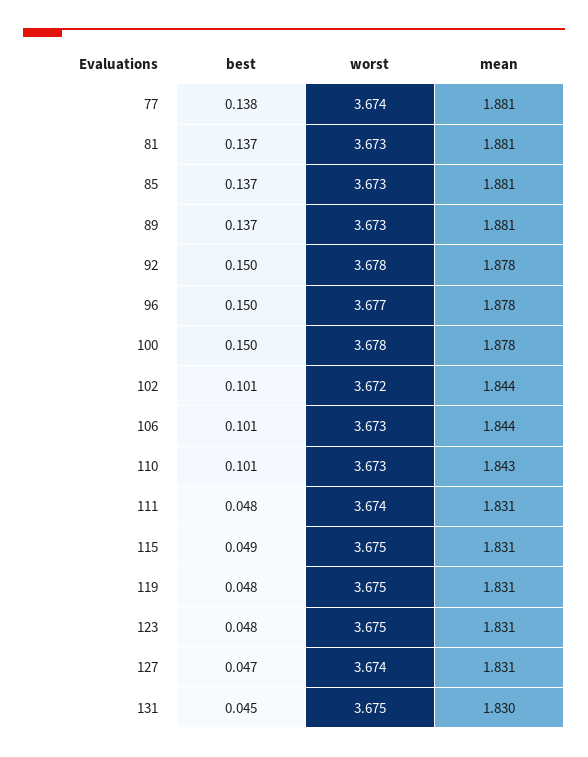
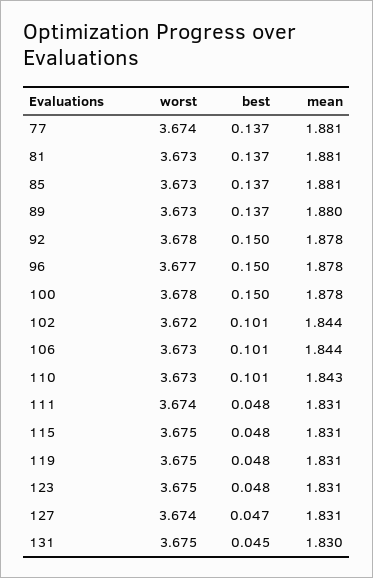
  {
    "best": {
-     "77": 0.138,
+     "77": 0.137,
      "81": 0.137,
      "85": 0.137,
      "89": 0.137,
      "92": 0.15,
      "96": 0.15,
      "100": 0.15,
      "102": 0.101,
      "106": 0.101,
      "110": 0.101,
      "111": 0.048,
-     "115": 0.049,
+     "115": 0.048,
      "119": 0.048,
      "123": 0.048,
      "127": 0.047,
      "131": 0.045
    },
    "worst": {
      "77": 3.674,
      "81": 3.673,
      "85": 3.673,
      "89": 3.673,
      "92": 3.678,
      "96": 3.677,
      "100": 3.678,
      "102": 3.672,
      "106": 3.673,
      "110": 3.673,
      "111": 3.674,
      "115": 3.675,
      "119": 3.675,
      "123": 3.675,
      "127": 3.674,
      "131": 3.675
    },
    "mean": {
      "77": 1.881,
      "81": 1.881,
      "85": 1.881,
-     "89": 1.881,
+     "89": 1.88,
      "92": 1.878,
      "96": 1.878,
      "100": 1.878,
      "102": 1.844,
      "106": 1.844,
      "110": 1.843,
      "111": 1.831,
      "115": 1.831,
      "119": 1.831,
      "123": 1.831,
      "127": 1.831,
      "131": 1.83
    }
  }

